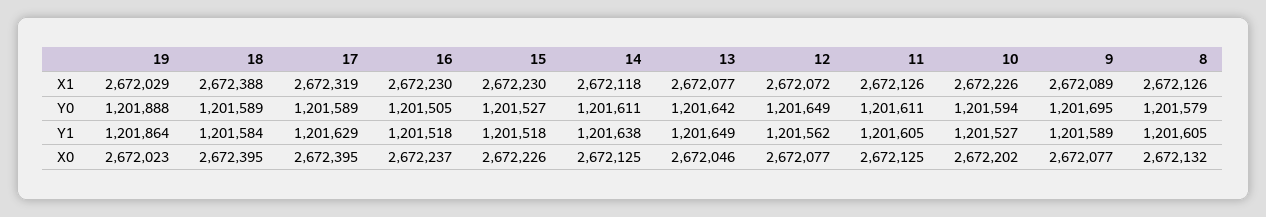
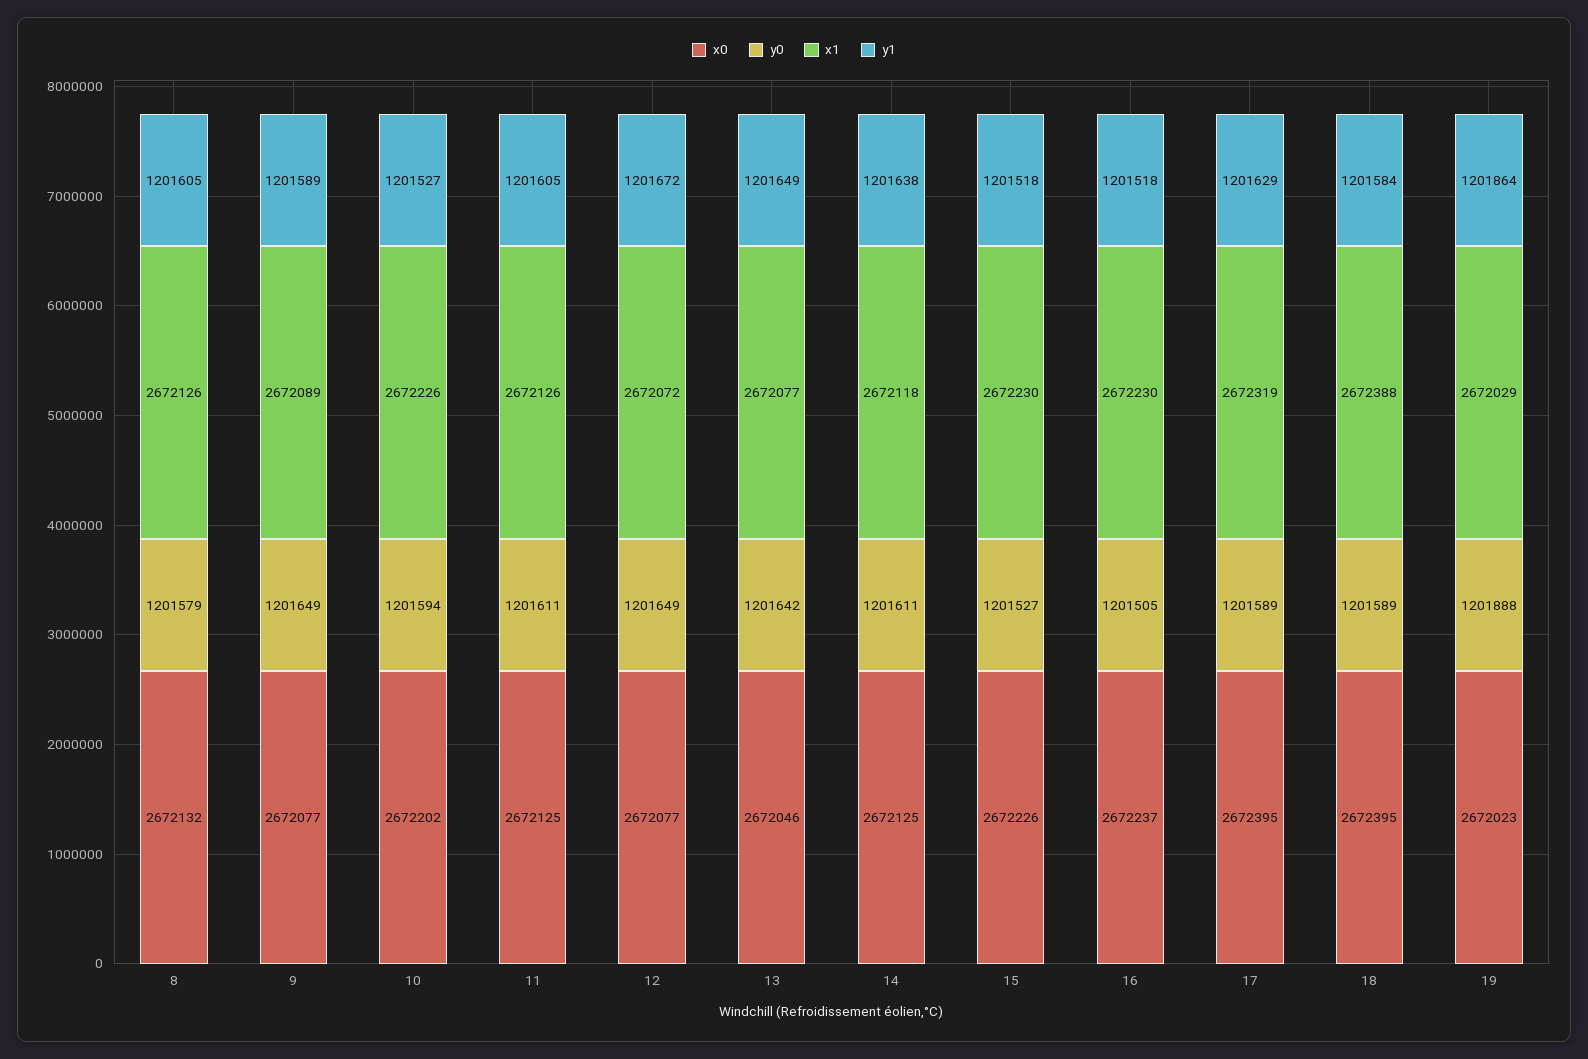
  {
    "X1": {
      "19": 2672029,
      "18": 2672388,
      "17": 2672319,
      "16": 2672230,
      "15": 2672230,
      "14": 2672118,
      "13": 2672077,
      "12": 2672072,
      "11": 2672126,
      "10": 2672226,
      "9": 2672089,
      "8": 2672126
    },
    "Y0": {
      "19": 1201888,
      "18": 1201589,
      "17": 1201589,
      "16": 1201505,
      "15": 1201527,
      "14": 1201611,
      "13": 1201642,
      "12": 1201649,
      "11": 1201611,
      "10": 1201594,
-     "9": 1201695,
+     "9": 1201649,
      "8": 1201579
    },
    "Y1": {
      "19": 1201864,
      "18": 1201584,
      "17": 1201629,
      "16": 1201518,
      "15": 1201518,
      "14": 1201638,
      "13": 1201649,
-     "12": 1201562,
+     "12": 1201672,
      "11": 1201605,
      "10": 1201527,
      "9": 1201589,
      "8": 1201605
    },
    "X0": {
      "19": 2672023,
      "18": 2672395,
      "17": 2672395,
      "16": 2672237,
      "15": 2672226,
      "14": 2672125,
      "13": 2672046,
      "12": 2672077,
      "11": 2672125,
      "10": 2672202,
      "9": 2672077,
      "8": 2672132
    }
  }

